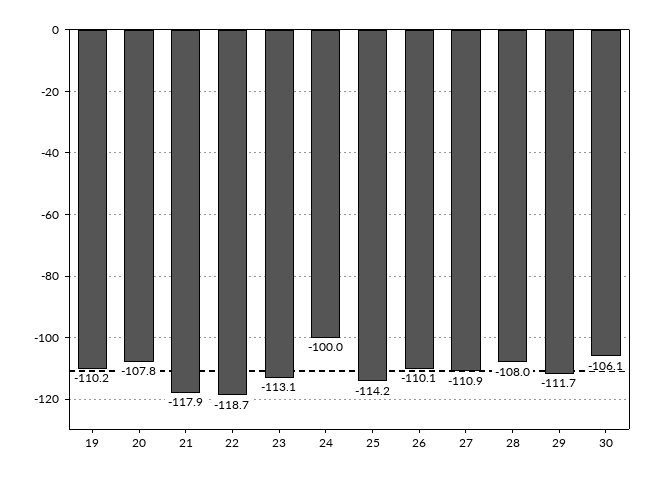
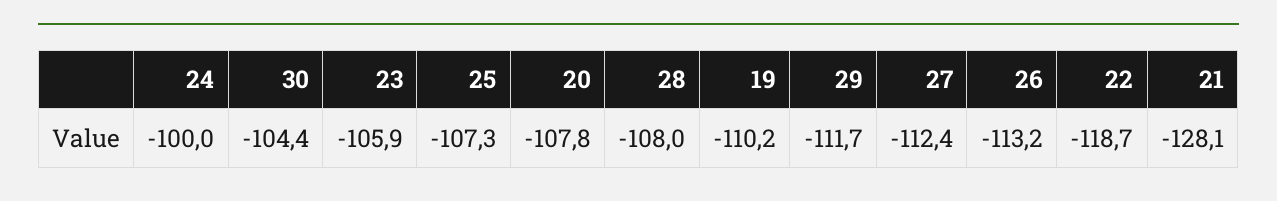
  {
    "19": -110.2,
    "20": -107.8,
-   "21": -117.9,
+   "21": -128.1,
    "22": -118.7,
-   "23": -113.1,
+   "23": -105.9,
    "24": -100,
-   "25": -114.2,
+   "25": -107.3,
-   "26": -110.1,
+   "26": -113.2,
-   "27": -110.9,
+   "27": -112.4,
    "28": -108,
    "29": -111.7,
-   "30": -106.1
+   "30": -104.4
  }

